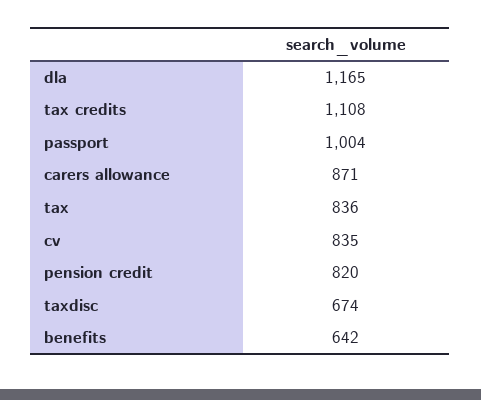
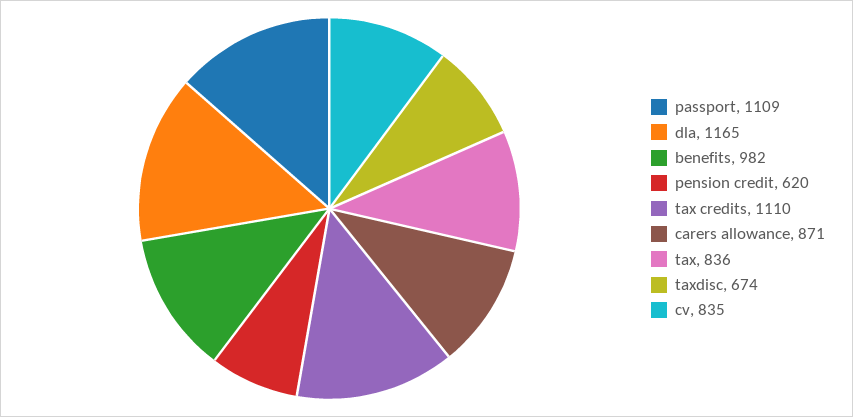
  {
    "dla": 1165,
-   "tax credits": 1108,
+   "tax credits": 1110,
-   "passport": 1004,
+   "passport": 1109,
    "carers allowance": 871,
    "tax": 836,
    "cv": 835,
-   "pension credit": 820,
+   "pension credit": 620,
    "taxdisc": 674,
-   "benefits": 642
+   "benefits": 982
  }

